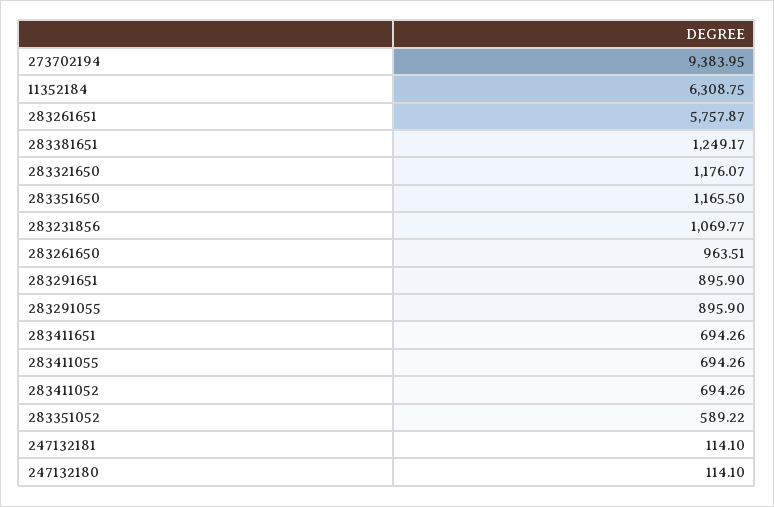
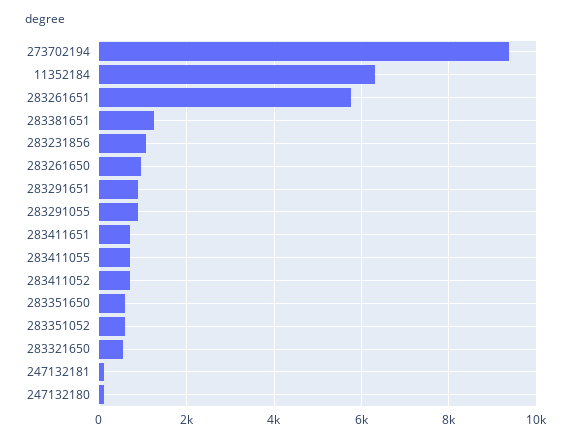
  {
    "273702194": 9383.95,
    "11352184": 6308.75,
    "283261651": 5757.87,
    "283381651": 1249.17,
-   "283321650": 1176.07,
+   "283321650": 600,
-   "283351650": 1165.5,
+   "283351650": 600,
    "283231856": 1069.77,
    "283261650": 963.51,
    "283291651": 895.9,
    "283291055": 895.9,
    "283411651": 694.26,
    "283411055": 694.26,
    "283411052": 694.26,
    "283351052": 589.22,
    "247132181": 114.1,
    "247132180": 114.1
  }

